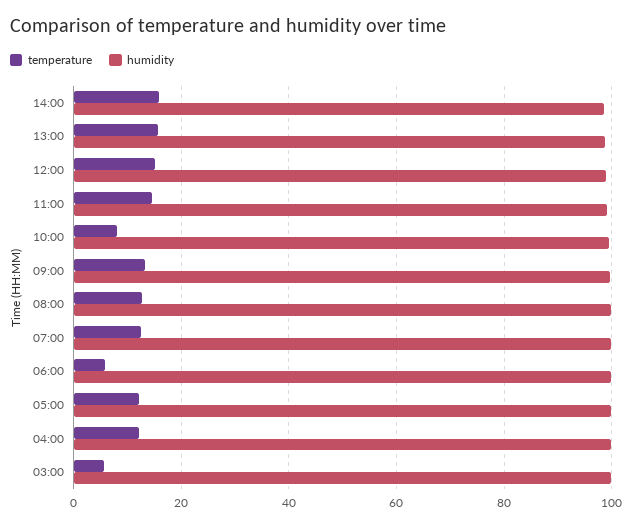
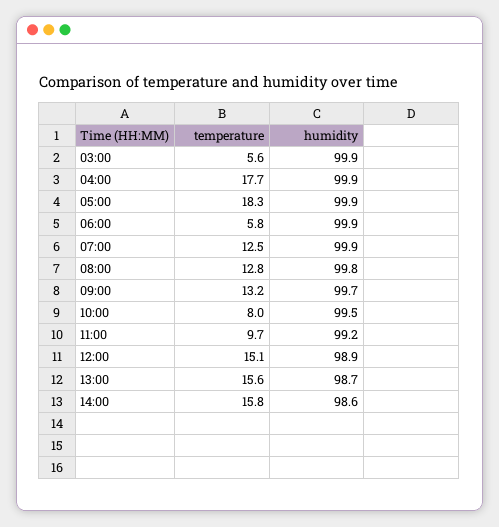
  {
    "temperature": {
      "14:00": 15.8,
      "13:00": 15.6,
      "12:00": 15.1,
-     "11:00": 14,
+     "11:00": 9.7,
      "10:00": 8,
      "09:00": 13.2,
      "08:00": 12.8,
      "07:00": 12.5,
      "06:00": 5.8,
-     "05:00": 12,
+     "05:00": 18.3,
-     "04:00": 12,
+     "04:00": 17.7,
      "03:00": 5.6
    },
    "humidity": {
      "14:00": 98.6,
      "13:00": 98.7,
      "12:00": 98.9,
      "11:00": 99.2,
      "10:00": 99.5,
      "09:00": 99.7,
      "08:00": 99.8,
      "07:00": 99.9,
      "06:00": 99.9,
      "05:00": 99.9,
      "04:00": 99.9,
      "03:00": 99.9
    }
  }

